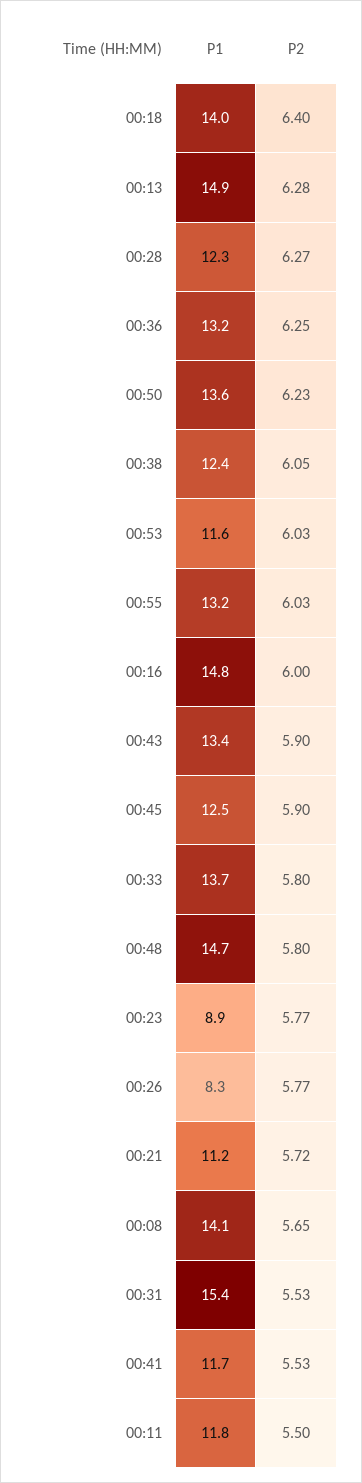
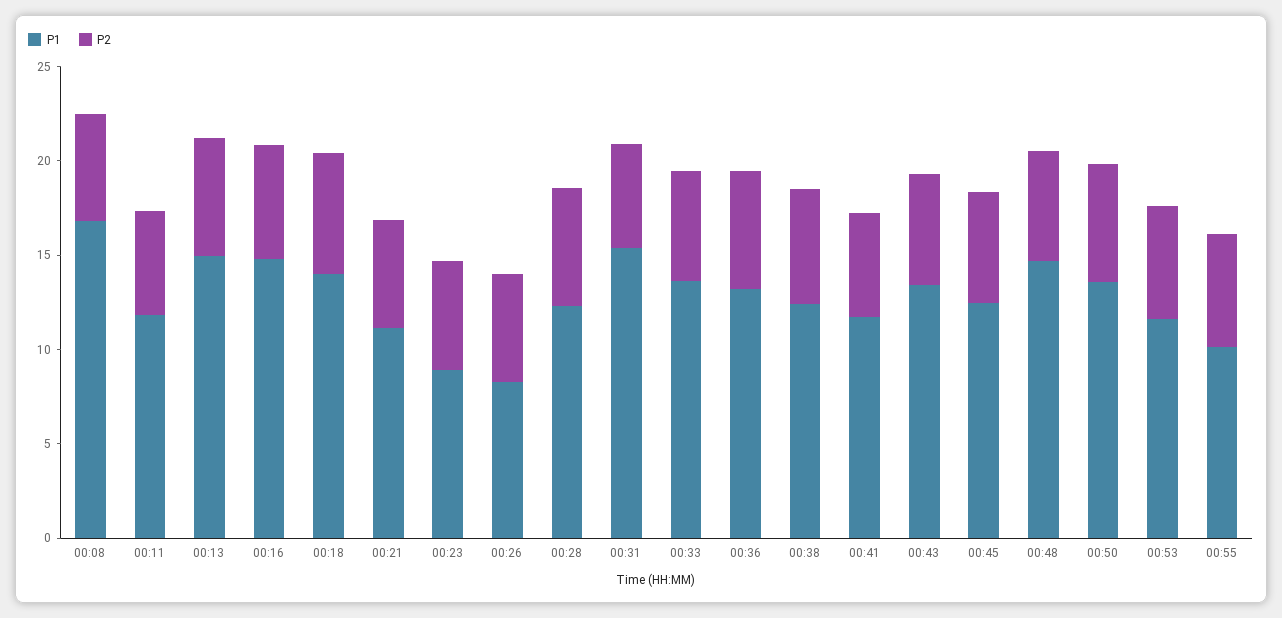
  {
    "P1": {
      "00:18": 14,
      "00:13": 14.9,
      "00:28": 12.3,
      "00:36": 13.2,
      "00:50": 13.6,
      "00:38": 12.4,
      "00:53": 11.6,
-     "00:55": 13.2,
+     "00:55": 10,
      "00:16": 14.8,
      "00:43": 13.4,
      "00:45": 12.5,
      "00:33": 13.7,
      "00:48": 14.7,
      "00:23": 8.9,
      "00:26": 8.3,
      "00:21": 11.2,
-     "00:08": 14.1,
+     "00:08": 17,
      "00:31": 15.4,
      "00:41": 11.7,
      "00:11": 11.8
    },
    "P2": {
      "00:18": 6.4,
      "00:13": 6.28,
      "00:28": 6.27,
      "00:36": 6.25,
      "00:50": 6.23,
      "00:38": 6.05,
      "00:53": 6.03,
      "00:55": 6.03,
      "00:16": 6,
      "00:43": 5.9,
      "00:45": 5.9,
      "00:33": 5.8,
      "00:48": 5.8,
      "00:23": 5.77,
      "00:26": 5.77,
      "00:21": 5.72,
      "00:08": 5.65,
      "00:31": 5.53,
      "00:41": 5.53,
      "00:11": 5.5
    }
  }

